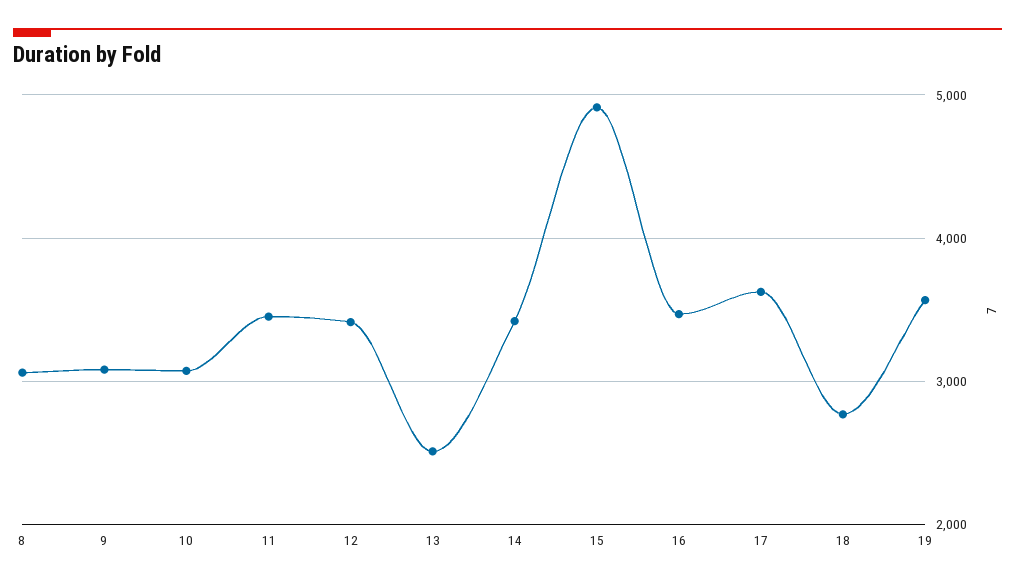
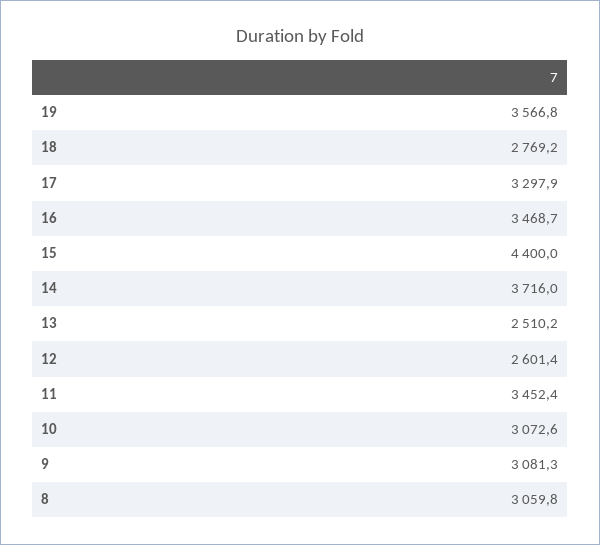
  {
    "8": 3059.8,
    "9": 3081.3,
    "10": 3072.6,
    "11": 3452.4,
-   "12": 3400,
+   "12": 2601.4,
    "13": 2510.2,
-   "14": 3400,
+   "14": 3716,
-   "15": 4900,
+   "15": 4400,
    "16": 3468.7,
-   "17": 3600,
+   "17": 3297.9,
    "18": 2769.2,
    "19": 3566.8
  }

